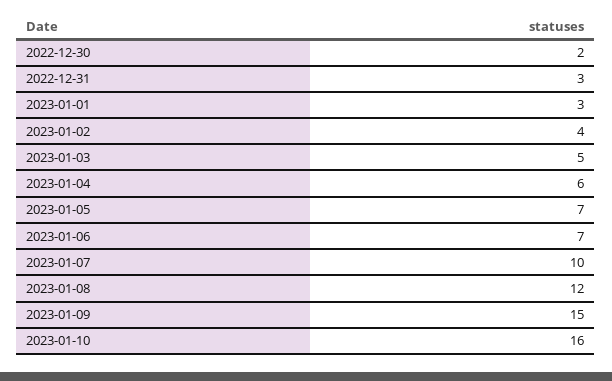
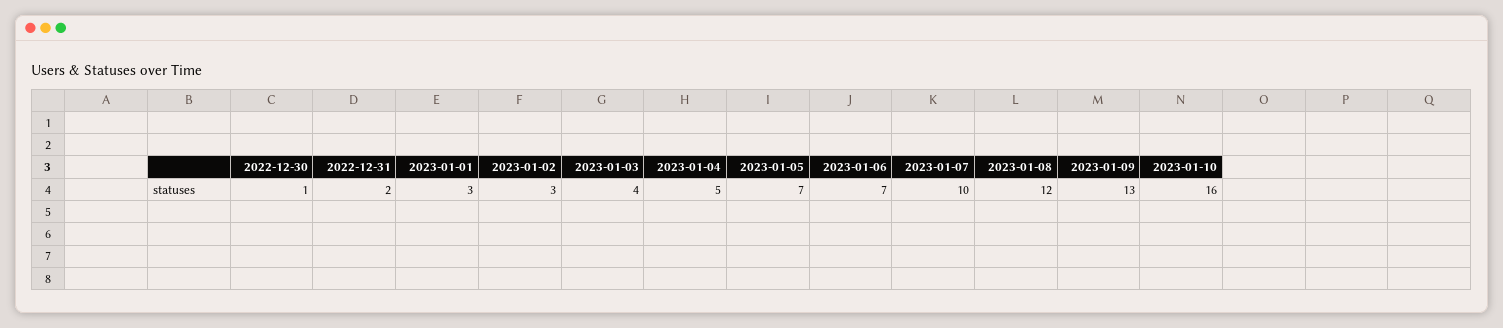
  {
-   "2022-12-30": 2,
+   "2022-12-30": 1,
-   "2022-12-31": 3,
+   "2022-12-31": 2,
    "2023-01-01": 3,
-   "2023-01-02": 4,
+   "2023-01-02": 3,
-   "2023-01-03": 5,
+   "2023-01-03": 4,
-   "2023-01-04": 6,
+   "2023-01-04": 5,
    "2023-01-05": 7,
    "2023-01-06": 7,
    "2023-01-07": 10,
    "2023-01-08": 12,
-   "2023-01-09": 15,
+   "2023-01-09": 13,
    "2023-01-10": 16
  }

